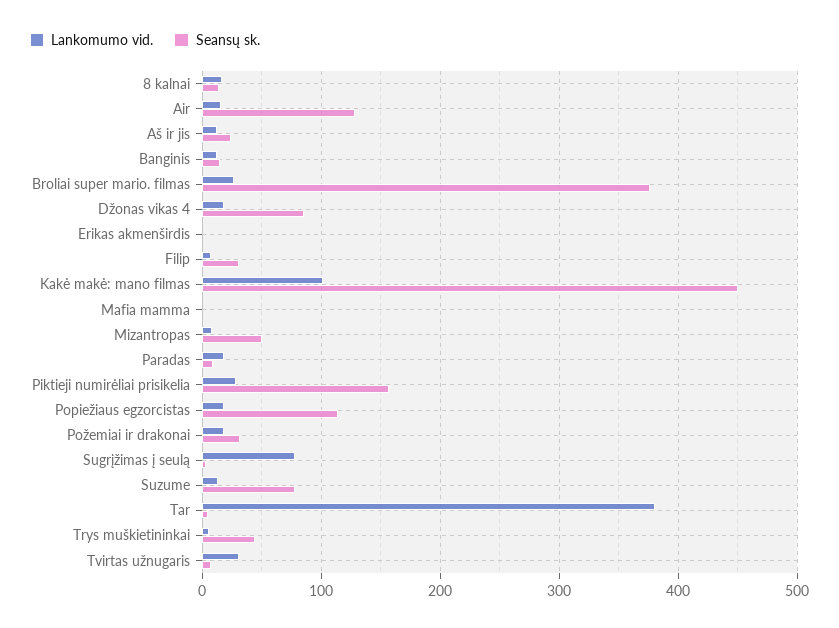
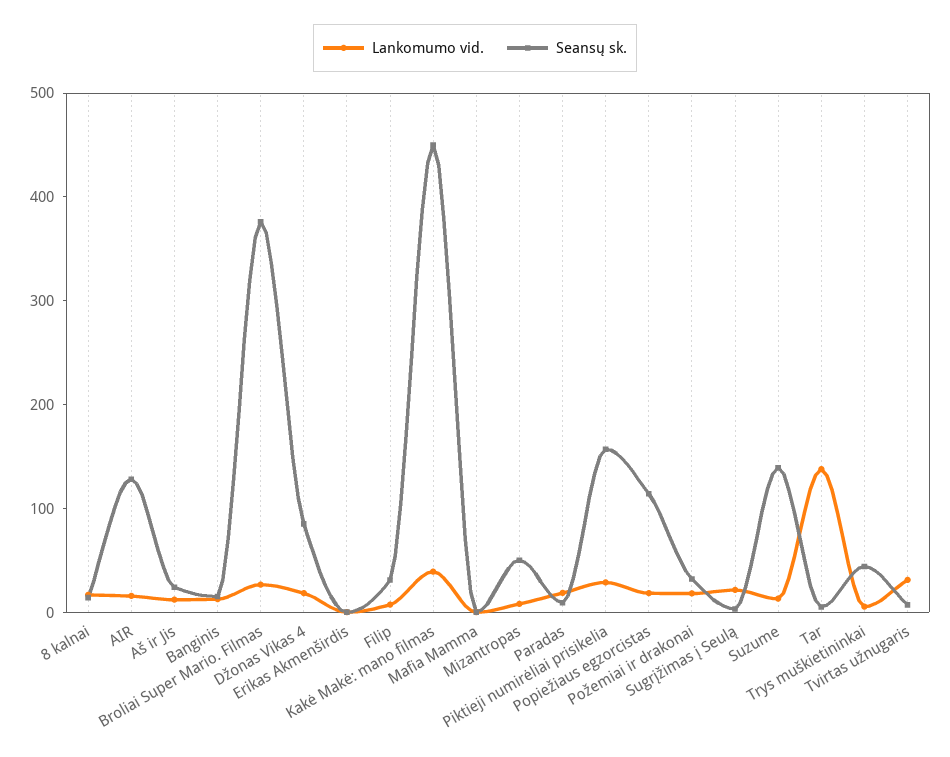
  {
    "Lankomumo vid.": {
      "8 kalnai": 20,
      "Air": 20,
      "Aš ir jis": 10,
      "Banginis": 10,
      "Broliai super mario. filmas": 30,
      "Džonas vikas 4": 20,
      "Erikas akmenširdis": 0,
      "Filip": 10,
-     "Kakė makė: mano filmas": 100,
+     "Kakė makė: mano filmas": 40,
      "Mafia mamma": 0,
      "Mizantropas": 10,
      "Paradas": 20,
      "Piktieji numirėliai prisikelia": 30,
      "Popiežiaus egzorcistas": 20,
      "Požemiai ir drakonai": 20,
-     "Sugrįžimas į seulą": 80,
+     "Sugrįžimas į seulą": 20,
      "Suzume": 10,
-     "Tar": 380,
+     "Tar": 140,
      "Trys muškietininkai": 10,
      "Tvirtas užnugaris": 30
    },
    "Seansų sk.": {
      "8 kalnai": 10,
      "Air": 130,
      "Aš ir jis": 20,
      "Banginis": 20,
      "Broliai super mario. filmas": 380,
      "Džonas vikas 4": 90,
      "Erikas akmenširdis": 0,
      "Filip": 30,
      "Kakė makė: mano filmas": 450,
      "Mafia mamma": 0,
      "Mizantropas": 50,
      "Paradas": 10,
      "Piktieji numirėliai prisikelia": 160,
      "Popiežiaus egzorcistas": 110,
      "Požemiai ir drakonai": 30,
      "Sugrįžimas į seulą": 0,
-     "Suzume": 80,
+     "Suzume": 140,
      "Tar": 10,
      "Trys muškietininkai": 40,
      "Tvirtas užnugaris": 10
    }
  }

